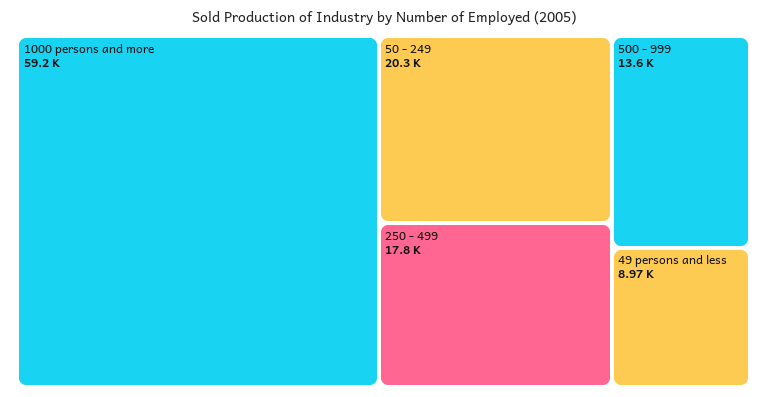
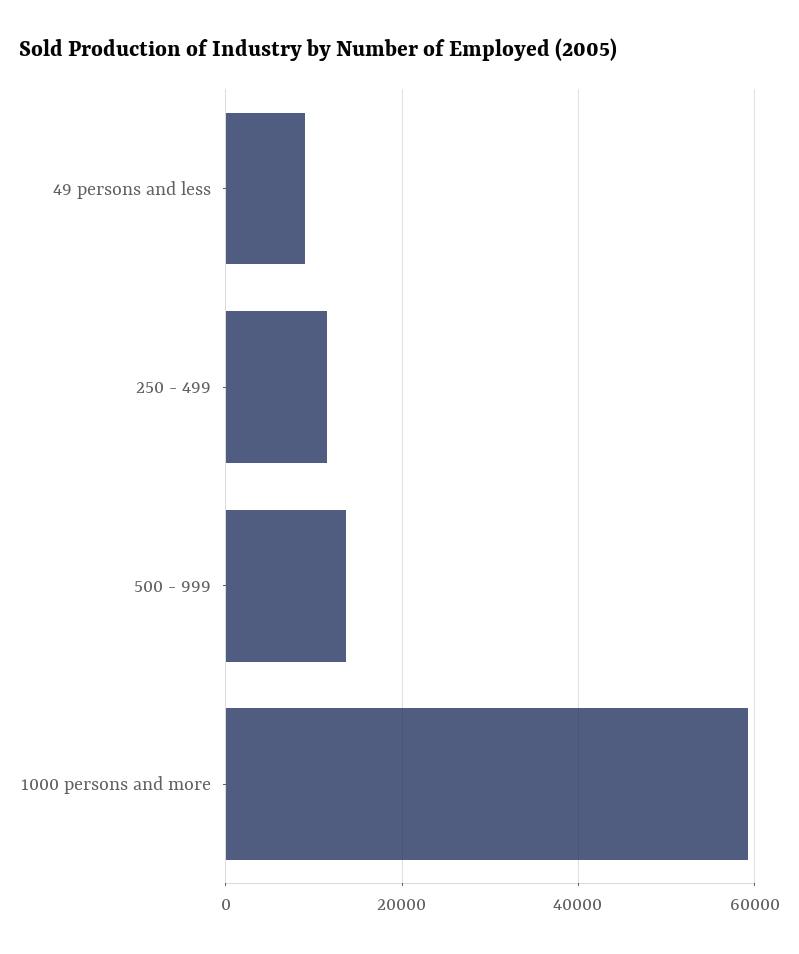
  {
    "1000 persons and more": 59200,
-   "50 - 249": 20300,
-   "250 - 499": 17800,
+   "250 - 499": 12000,
    "500 - 999": 13600,
    "49 persons and less": 8970
  }

